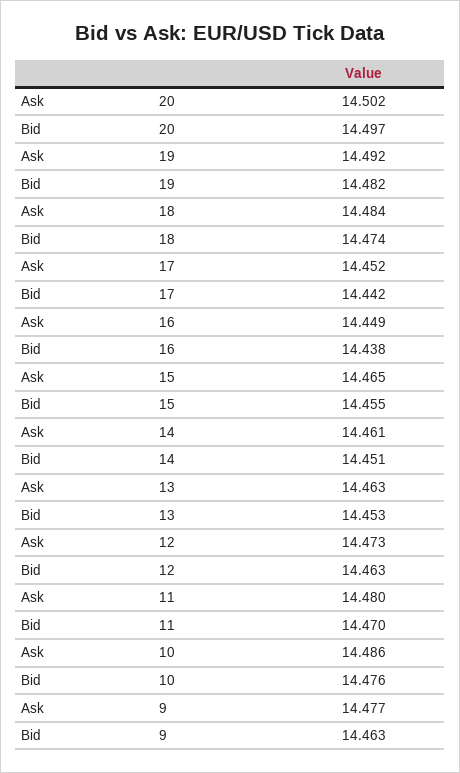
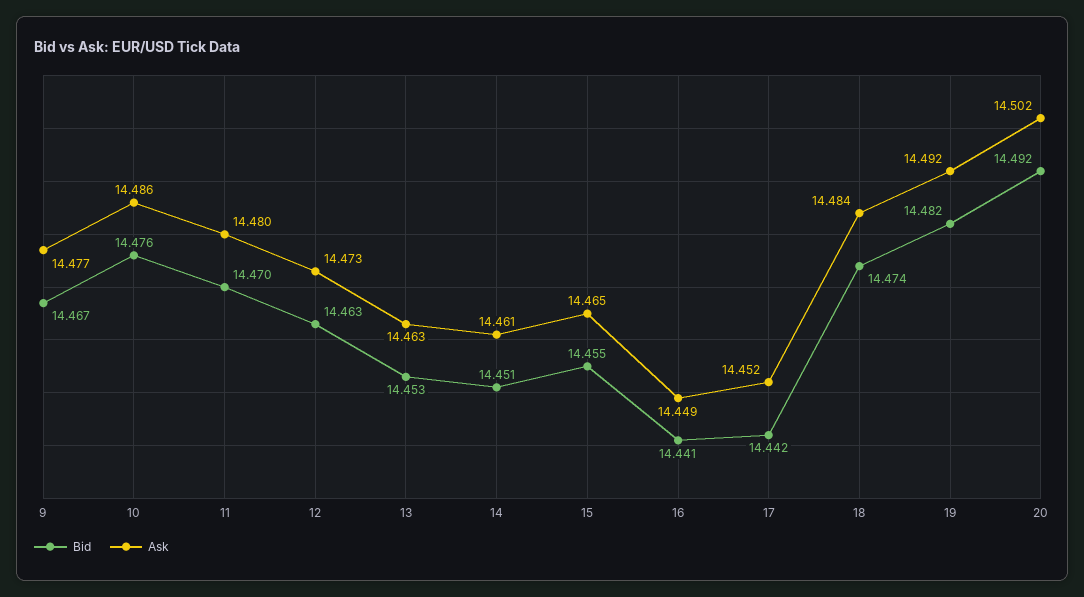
  {
    "Ask": {
      "20": 14.502,
      "19": 14.492,
      "18": 14.484,
      "17": 14.452,
      "16": 14.449,
      "15": 14.465,
      "14": 14.461,
      "13": 14.463,
      "12": 14.473,
      "11": 14.48,
      "10": 14.486,
      "9": 14.477
    },
    "Bid": {
-     "20": 14.497,
+     "20": 14.492,
      "19": 14.482,
      "18": 14.474,
      "17": 14.442,
-     "16": 14.438,
+     "16": 14.441,
      "15": 14.455,
      "14": 14.451,
      "13": 14.453,
      "12": 14.463,
      "11": 14.47,
      "10": 14.476,
-     "9": 14.463
+     "9": 14.467
    }
  }

